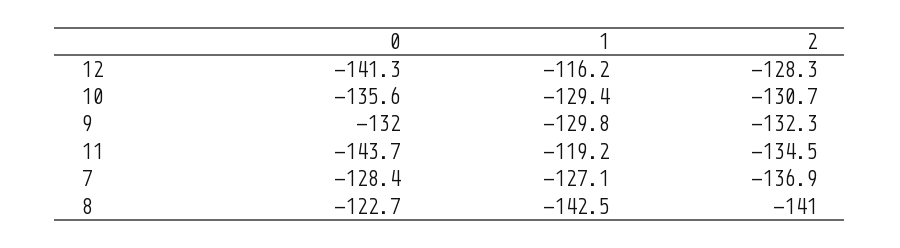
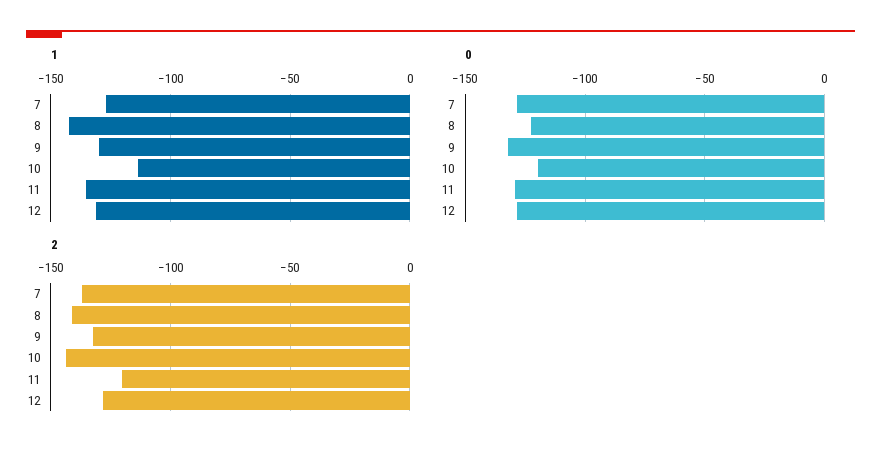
  {
    "0": {
-     "12": -141.3,
+     "12": -130,
-     "10": -135.6,
+     "10": -120,
      "9": -132,
-     "11": -143.7,
+     "11": -130,
      "7": -128.4,
      "8": -122.7
    },
    "1": {
-     "12": -116.2,
+     "12": -130,
-     "10": -129.4,
+     "10": -115,
      "9": -129.8,
-     "11": -119.2,
+     "11": -135,
      "7": -127.1,
      "8": -142.5
    },
    "2": {
      "12": -128.3,
-     "10": -130.7,
+     "10": -145,
      "9": -132.3,
-     "11": -134.5,
+     "11": -120,
      "7": -136.9,
      "8": -141
    }
  }

